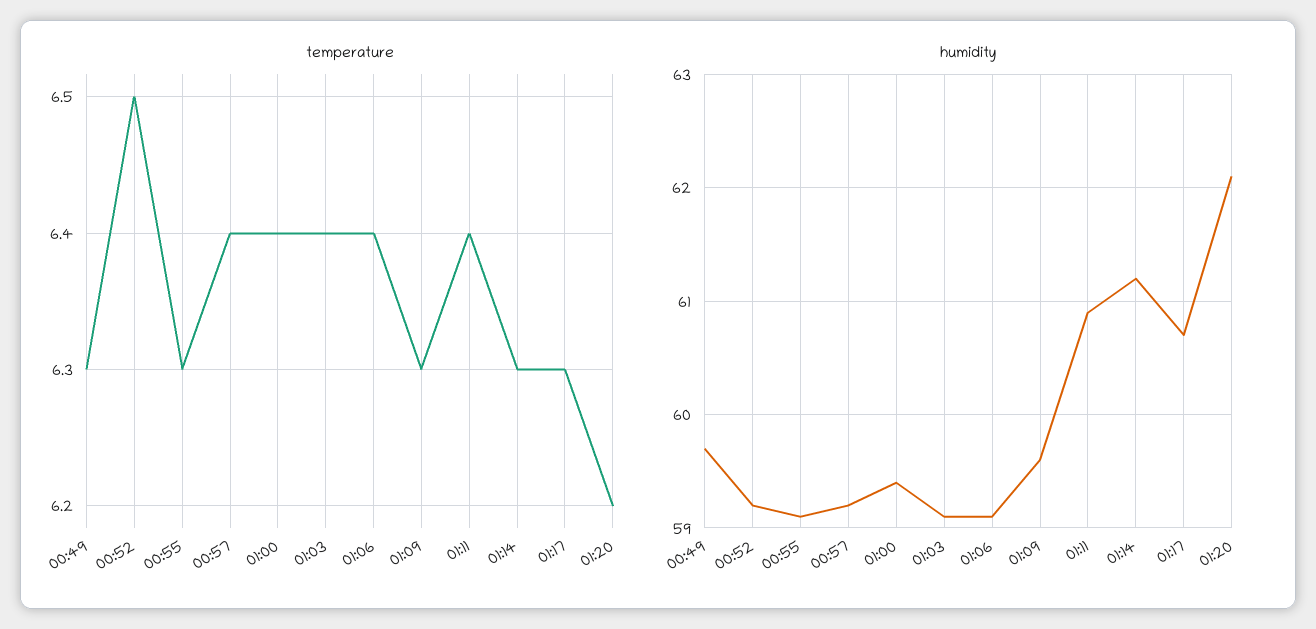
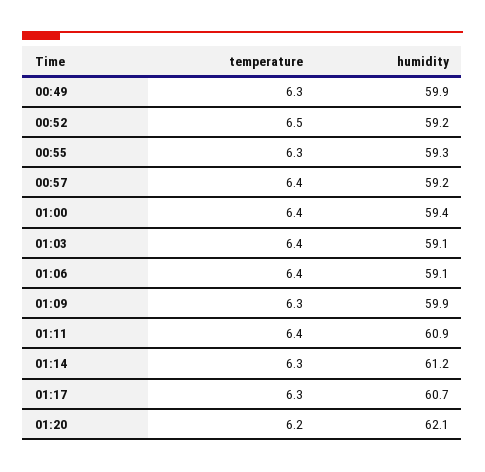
  {
    "temperature": {
      "00:49": 6.3,
      "00:52": 6.5,
      "00:55": 6.3,
      "00:57": 6.4,
      "01:00": 6.4,
      "01:03": 6.4,
      "01:06": 6.4,
      "01:09": 6.3,
      "01:11": 6.4,
      "01:14": 6.3,
      "01:17": 6.3,
      "01:20": 6.2
    },
    "humidity": {
-     "00:49": 59.7,
+     "00:49": 59.9,
      "00:52": 59.2,
-     "00:55": 59.1,
+     "00:55": 59.3,
      "00:57": 59.2,
      "01:00": 59.4,
      "01:03": 59.1,
      "01:06": 59.1,
-     "01:09": 59.6,
+     "01:09": 59.9,
      "01:11": 60.9,
      "01:14": 61.2,
      "01:17": 60.7,
      "01:20": 62.1
    }
  }

